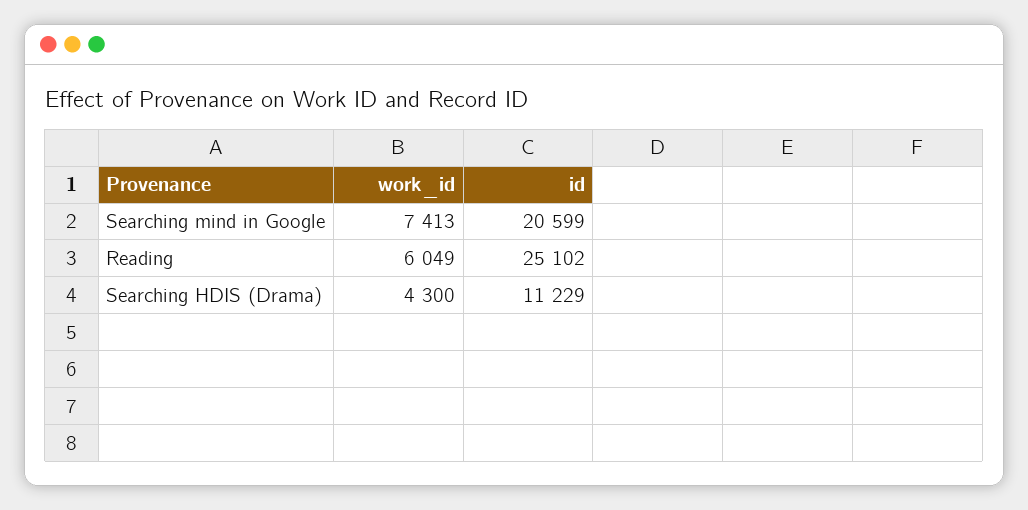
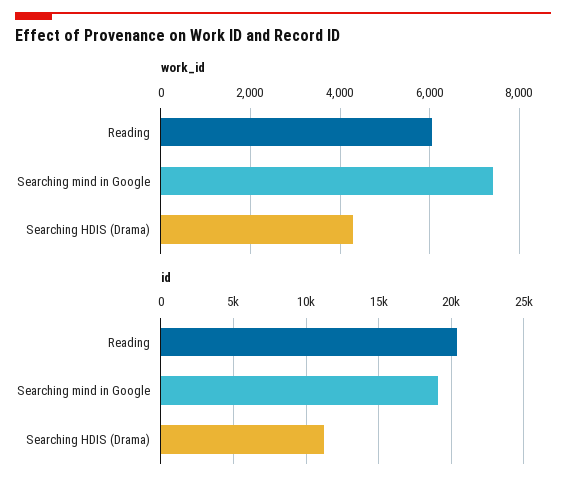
  {
    "work_id": {
      "Searching mind in Google": 7413,
      "Reading": 6049,
      "Searching HDIS (Drama)": 4300
    },
    "id": {
-     "Searching mind in Google": 20599,
+     "Searching mind in Google": 19000,
-     "Reading": 25102,
+     "Reading": 20500,
      "Searching HDIS (Drama)": 11229
    }
  }

